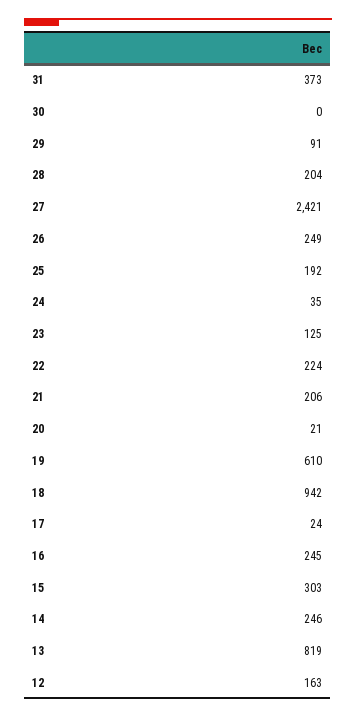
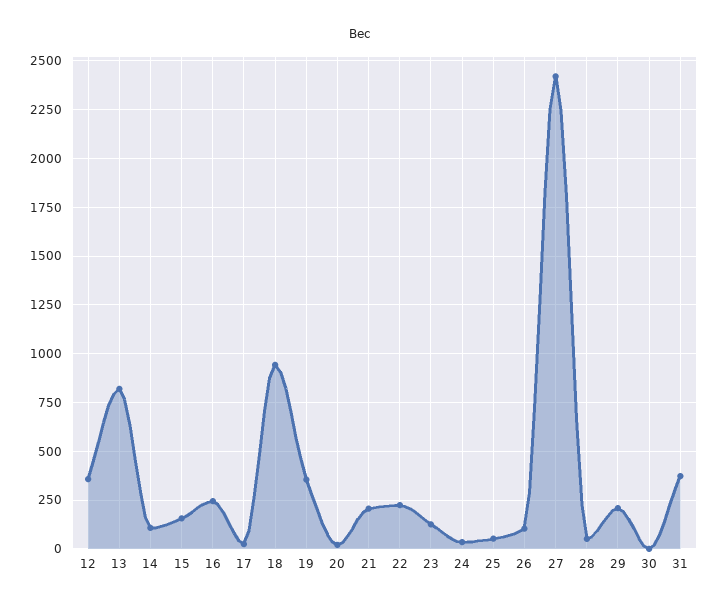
  {
    "31": 373,
    "30": 0,
-   "29": 91,
+   "29": 200,
-   "28": 204,
+   "28": 50,
    "27": 2421,
-   "26": 249,
+   "26": 100,
-   "25": 192,
+   "25": 50,
    "24": 35,
    "23": 125,
    "22": 224,
    "21": 206,
    "20": 21,
-   "19": 610,
+   "19": 350,
    "18": 942,
    "17": 24,
    "16": 245,
-   "15": 303,
+   "15": 150,
-   "14": 246,
+   "14": 100,
    "13": 819,
-   "12": 163
+   "12": 350
  }

